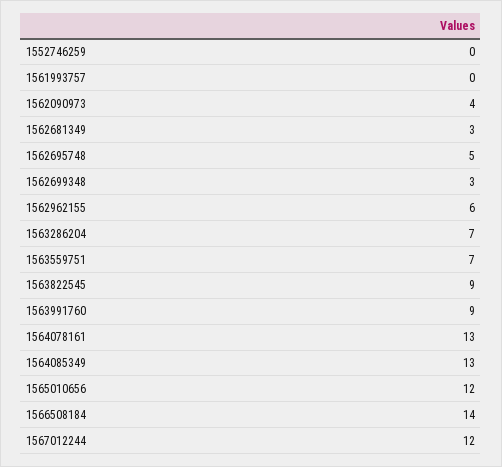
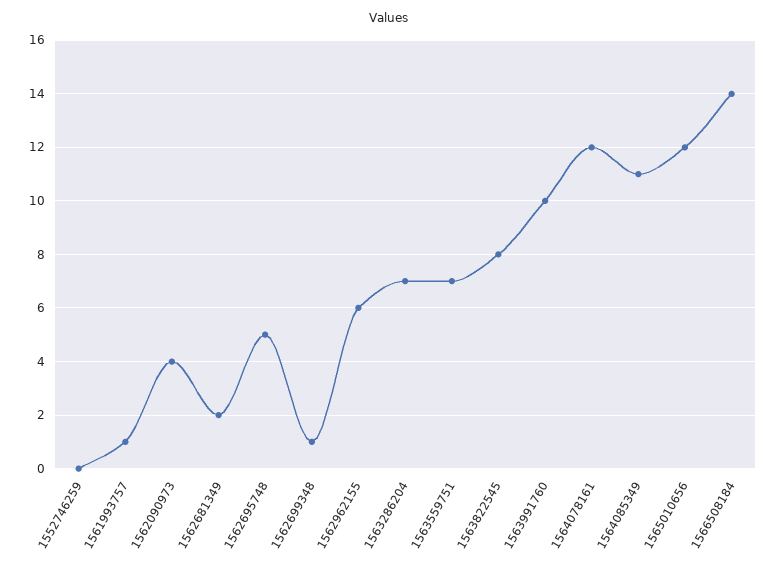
  {
    "1552746259": 0,
-   "1561993757": 0,
+   "1561993757": 1,
    "1562090973": 4,
-   "1562681349": 3,
+   "1562681349": 2,
    "1562695748": 5,
-   "1562699348": 3,
+   "1562699348": 1,
    "1562962155": 6,
    "1563286204": 7,
    "1563559751": 7,
-   "1563822545": 9,
+   "1563822545": 8,
-   "1563991760": 9,
+   "1563991760": 10,
-   "1564078161": 13,
+   "1564078161": 12,
-   "1564085349": 13,
+   "1564085349": 11,
    "1565010656": 12,
-   "1566508184": 14,
+   "1566508184": 14
-   "1567012244": 12
  }

